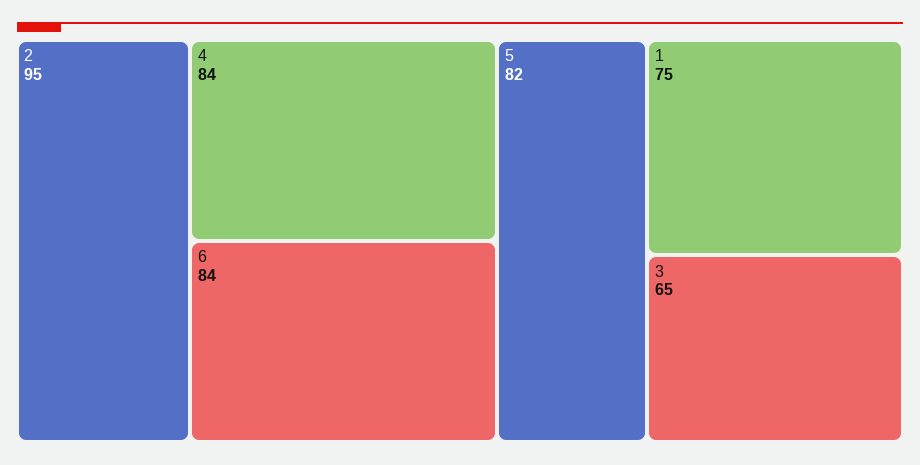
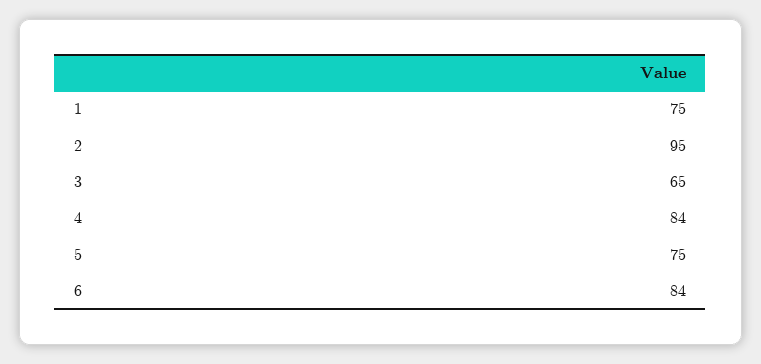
  {
    "2": 95,
    "4": 84,
    "6": 84,
-   "5": 82,
+   "5": 75,
    "1": 75,
    "3": 65
  }

